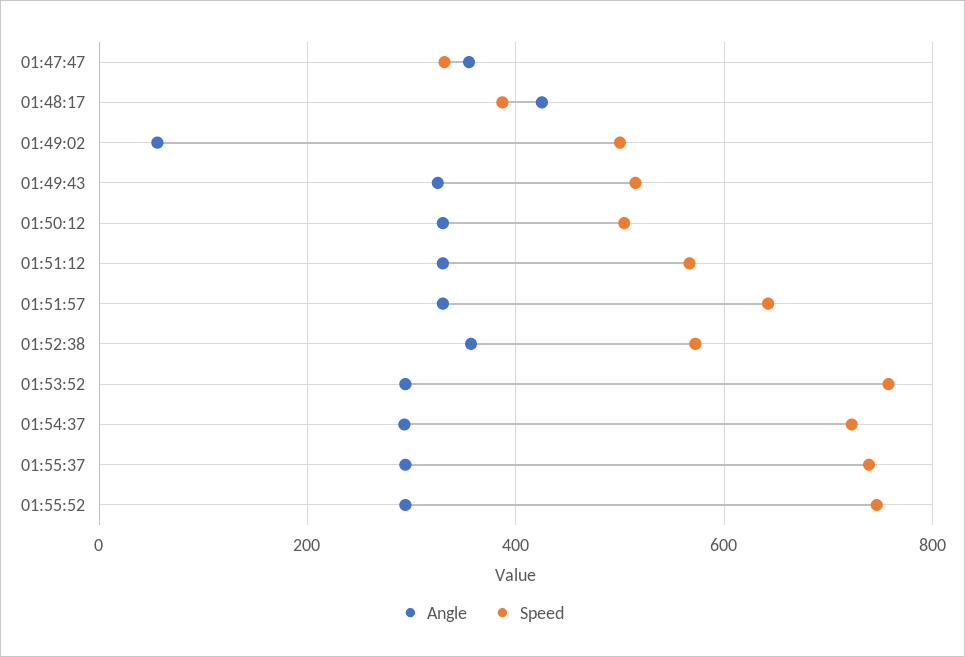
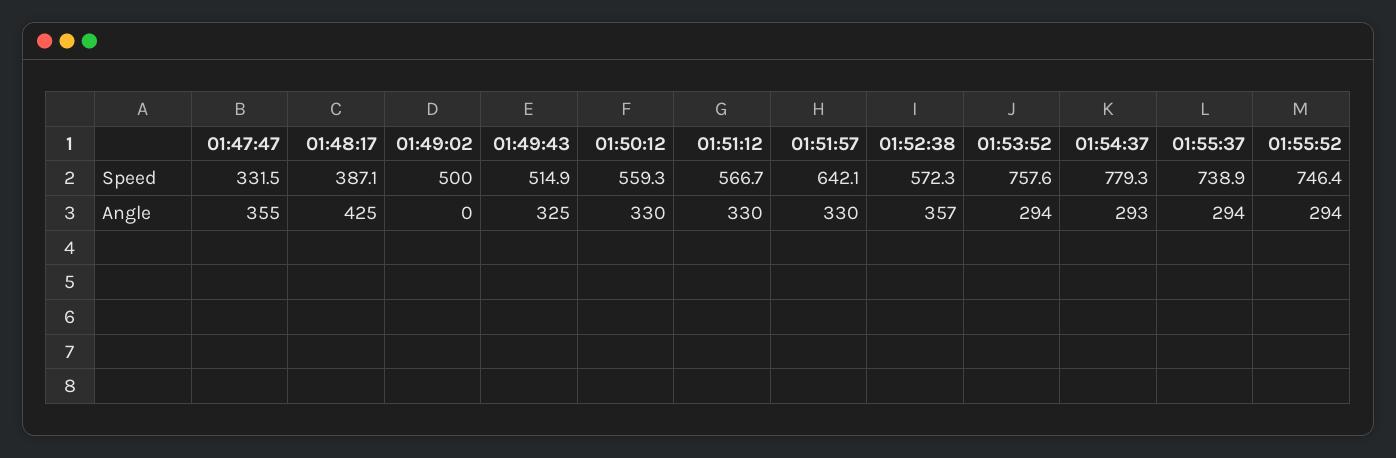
  {
    "Angle": {
      "01:47:47": 355,
      "01:48:17": 425,
-     "01:49:02": 60,
+     "01:49:02": 0,
      "01:49:43": 325,
      "01:50:12": 330,
      "01:51:12": 330,
      "01:51:57": 330,
      "01:52:38": 357,
      "01:53:52": 294,
      "01:54:37": 293,
      "01:55:37": 294,
      "01:55:52": 294
    },
    "Speed": {
      "01:47:47": 331.5,
      "01:48:17": 387.1,
      "01:49:02": 500,
      "01:49:43": 514.9,
-     "01:50:12": 500,
+     "01:50:12": 559.3,
      "01:51:12": 566.7,
      "01:51:57": 642.1,
      "01:52:38": 572.3,
      "01:53:52": 757.6,
-     "01:54:37": 720,
+     "01:54:37": 779.3,
      "01:55:37": 738.9,
      "01:55:52": 746.4
    }
  }

